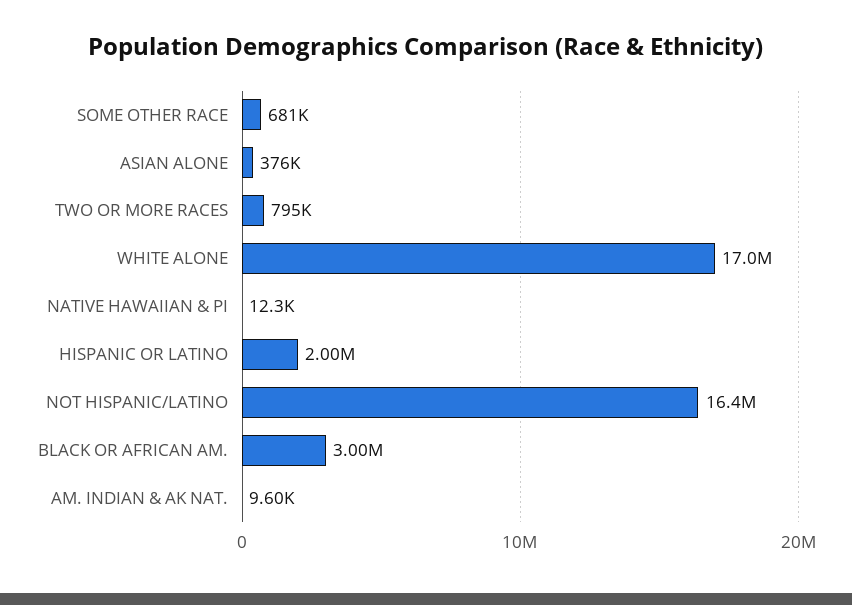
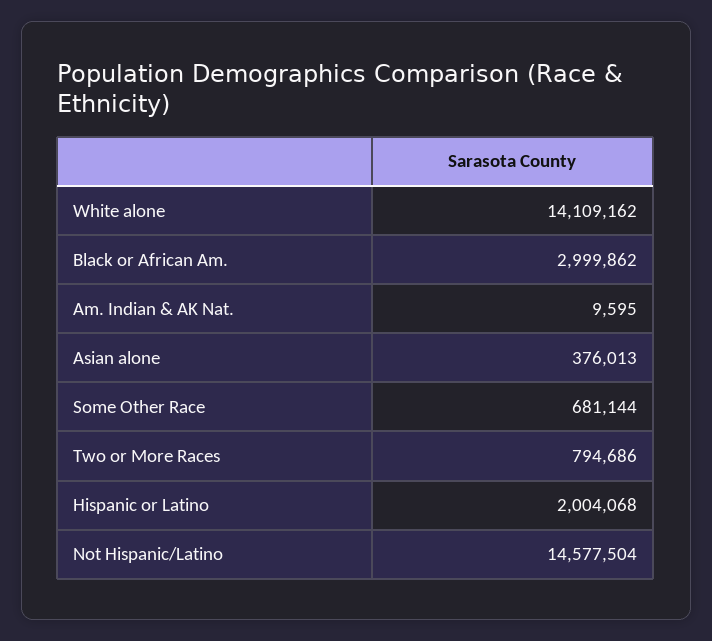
  {
    "SOME OTHER RACE": 681144,
    "ASIAN ALONE": 376013,
    "TWO OR MORE RACES": 794686,
-   "WHITE ALONE": 17000000,
+   "WHITE ALONE": 14109162,
-   "NATIVE HAWAIIAN & PI": 12300,
    "HISPANIC OR LATINO": 2004068,
-   "NOT HISPANIC/LATINO": 16400000,
+   "NOT HISPANIC/LATINO": 14577504,
    "BLACK OR AFRICAN AM.": 2999862,
    "AM. INDIAN & AK NAT.": 9595
  }

